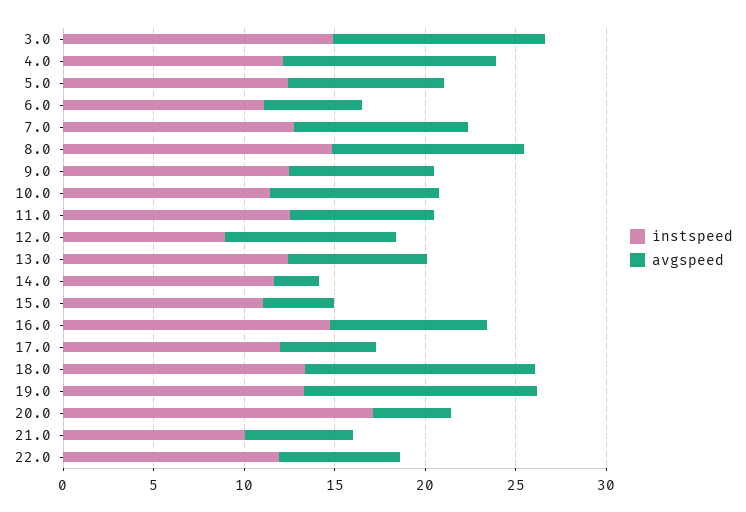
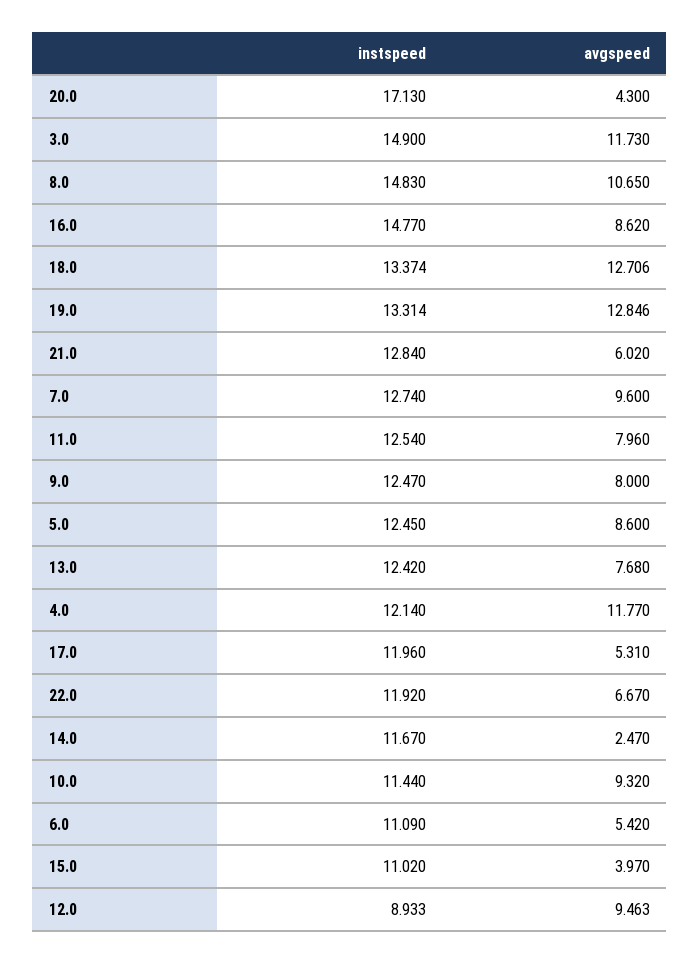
  {
    "instspeed": {
      "3.0": 14.9,
      "4.0": 12.14,
      "5.0": 12.45,
      "6.0": 11.09,
      "7.0": 12.74,
      "8.0": 14.83,
      "9.0": 12.47,
      "10.0": 11.44,
      "11.0": 12.54,
      "12.0": 8.933,
      "13.0": 12.42,
      "14.0": 11.67,
      "15.0": 11.02,
      "16.0": 14.77,
      "17.0": 11.96,
      "18.0": 13.374,
      "19.0": 13.314,
      "20.0": 17.13,
-     "21.0": 10,
+     "21.0": 12.84,
      "22.0": 11.92
    },
    "avgspeed": {
      "3.0": 11.73,
      "4.0": 11.77,
      "5.0": 8.6,
      "6.0": 5.42,
      "7.0": 9.6,
      "8.0": 10.65,
      "9.0": 8,
      "10.0": 9.32,
      "11.0": 7.96,
      "12.0": 9.463,
      "13.0": 7.68,
      "14.0": 2.47,
      "15.0": 3.97,
      "16.0": 8.62,
      "17.0": 5.31,
      "18.0": 12.706,
      "19.0": 12.846,
      "20.0": 4.3,
      "21.0": 6.02,
      "22.0": 6.67
    }
  }

